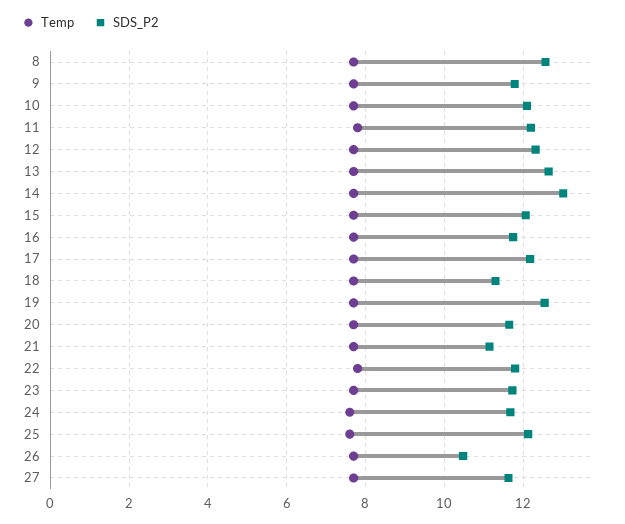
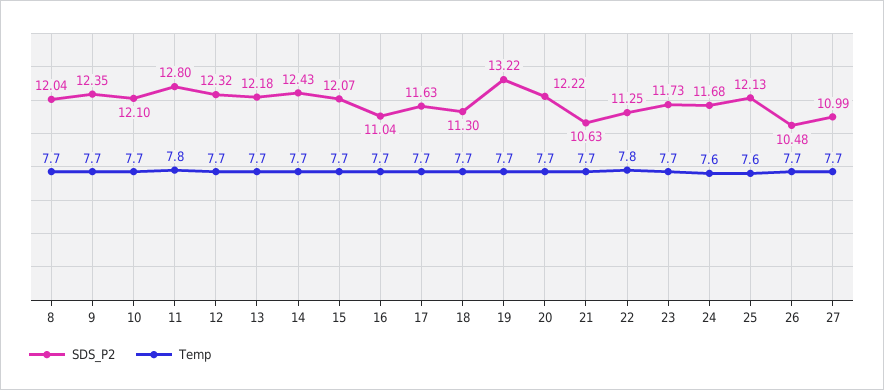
  {
    "Temp": {
      "8": 7.7,
      "9": 7.7,
      "10": 7.7,
      "11": 7.8,
      "12": 7.7,
      "13": 7.7,
      "14": 7.7,
      "15": 7.7,
      "16": 7.7,
      "17": 7.7,
      "18": 7.7,
      "19": 7.7,
      "20": 7.7,
      "21": 7.7,
      "22": 7.8,
      "23": 7.7,
      "24": 7.6,
      "25": 7.6,
      "26": 7.7,
      "27": 7.7
    },
    "SDS_P2": {
-     "8": 12.6,
+     "8": 12.04,
-     "9": 11.8,
+     "9": 12.35,
      "10": 12.1,
-     "11": 12.2,
+     "11": 12.8,
      "12": 12.32,
-     "13": 12.6,
+     "13": 12.18,
-     "14": 13,
+     "14": 12.43,
      "15": 12.07,
-     "16": 11.8,
+     "16": 11.04,
-     "17": 12.2,
+     "17": 11.63,
      "18": 11.3,
-     "19": 12.6,
+     "19": 13.22,
-     "20": 11.6,
+     "20": 12.22,
-     "21": 11.2,
+     "21": 10.63,
-     "22": 11.8,
+     "22": 11.25,
      "23": 11.73,
      "24": 11.68,
      "25": 12.13,
      "26": 10.48,
-     "27": 11.6
+     "27": 10.99
    }
  }

